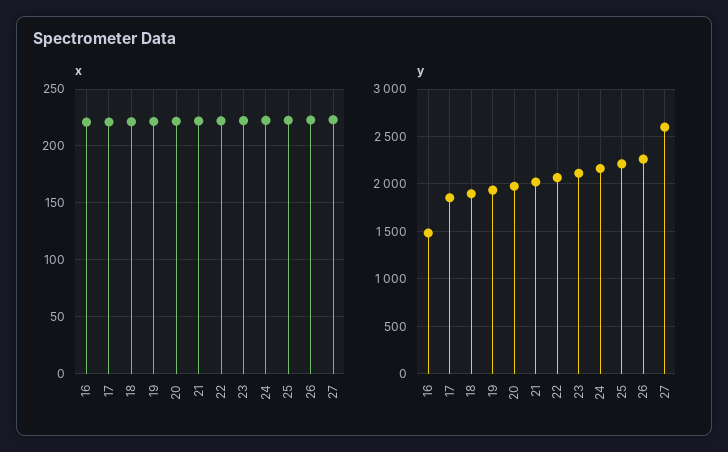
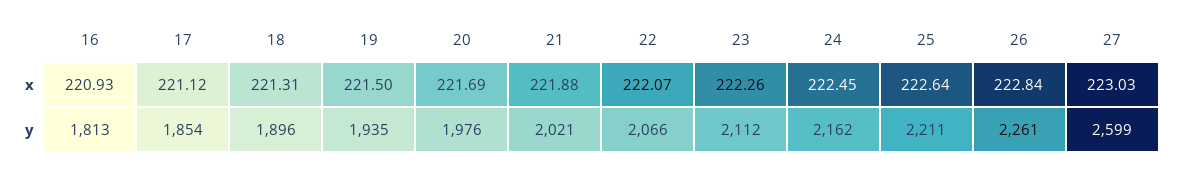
  {
    "x": {
      "16": 220.93,
      "17": 221.12,
      "18": 221.31,
      "19": 221.5,
      "20": 221.69,
      "21": 221.88,
      "22": 222.07,
      "23": 222.26,
      "24": 222.45,
      "25": 222.64,
      "26": 222.84,
      "27": 223.03
    },
    "y": {
-     "16": 1500,
+     "16": 1813,
      "17": 1854,
      "18": 1896,
      "19": 1935,
      "20": 1976,
      "21": 2021,
      "22": 2066,
      "23": 2112,
      "24": 2162,
      "25": 2211,
      "26": 2261,
      "27": 2599
    }
  }

